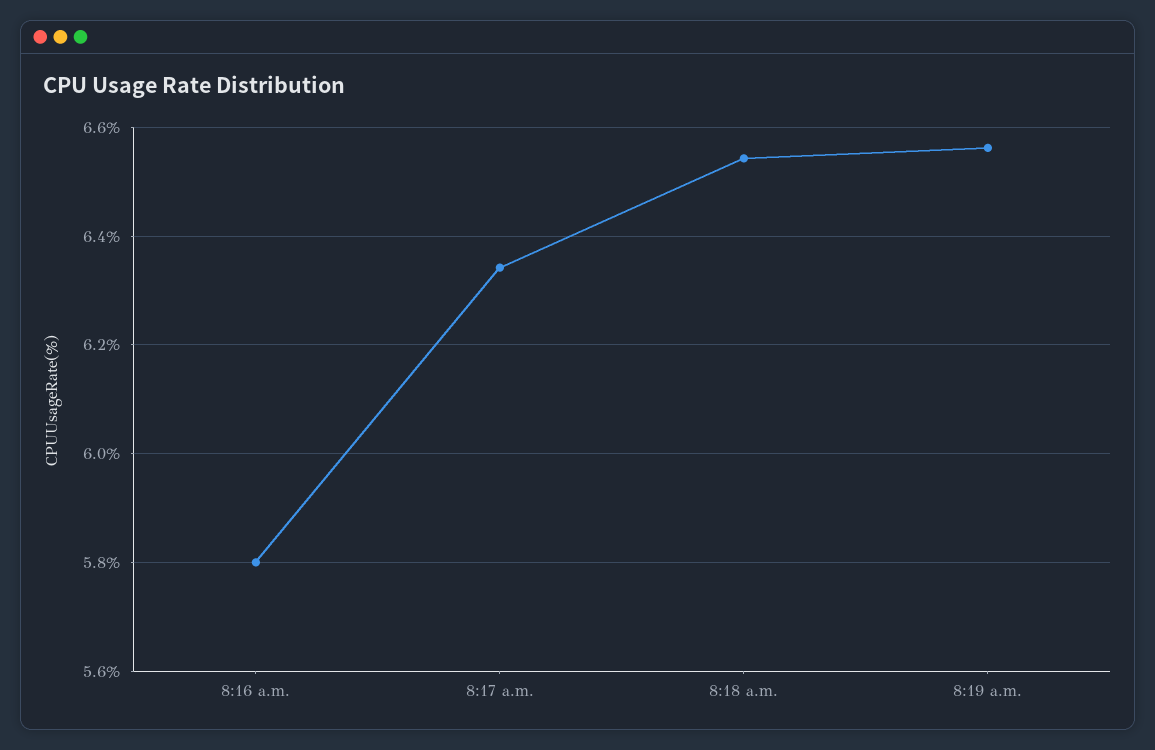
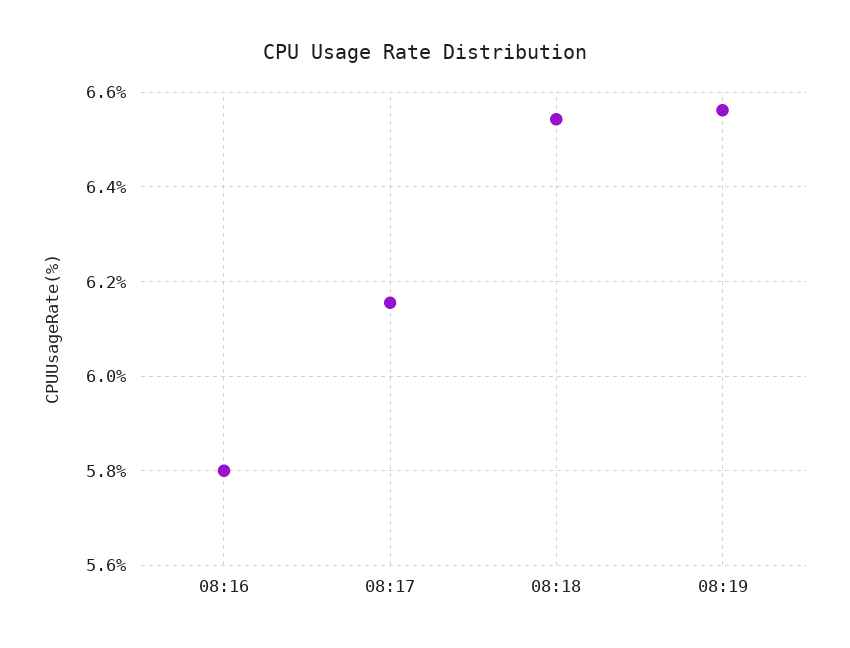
  {
    "8:16 a.m.": 5.8,
-   "8:17 a.m.": 6.34,
+   "8:17 a.m.": 6.16,
    "8:18 a.m.": 6.54,
    "8:19 a.m.": 6.56
  }

